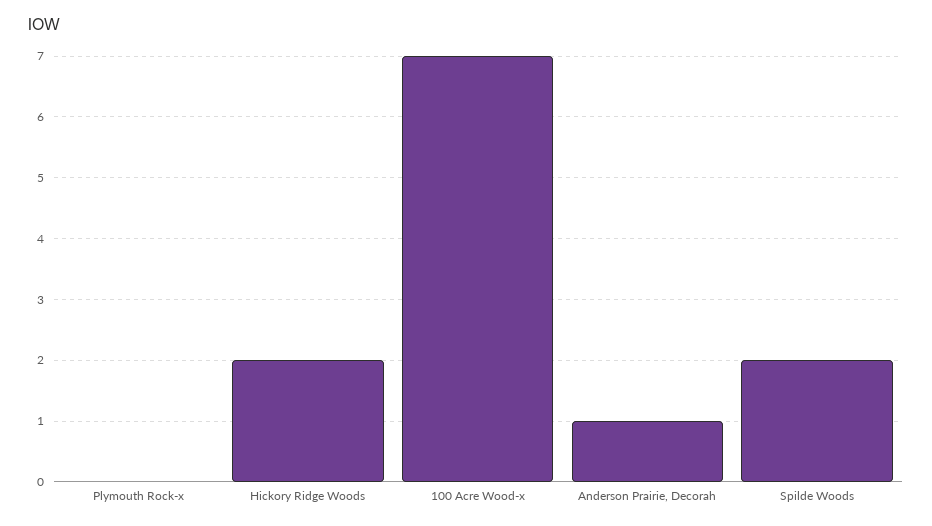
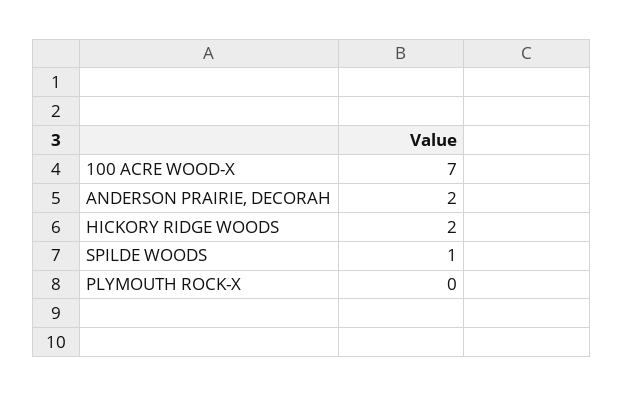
  {
    "Plymouth Rock-x": 0,
    "Hickory Ridge Woods": 2,
    "100 Acre Wood-x": 7,
-   "Anderson Prairie, Decorah": 1,
+   "Anderson Prairie, Decorah": 2,
-   "Spilde Woods": 2
+   "Spilde Woods": 1
  }

